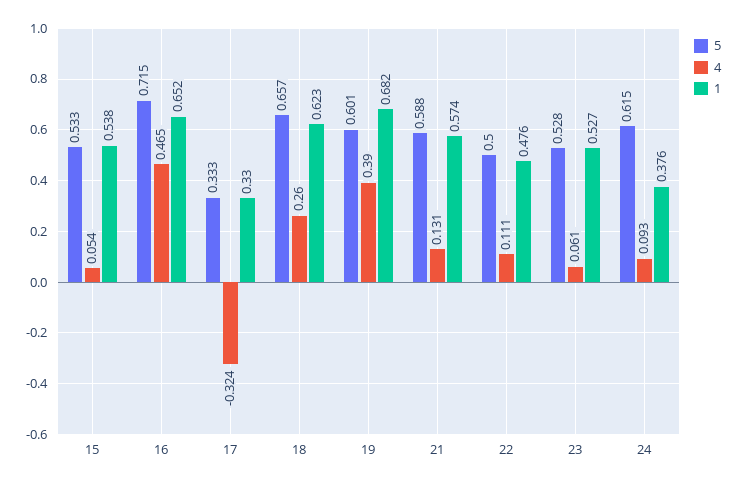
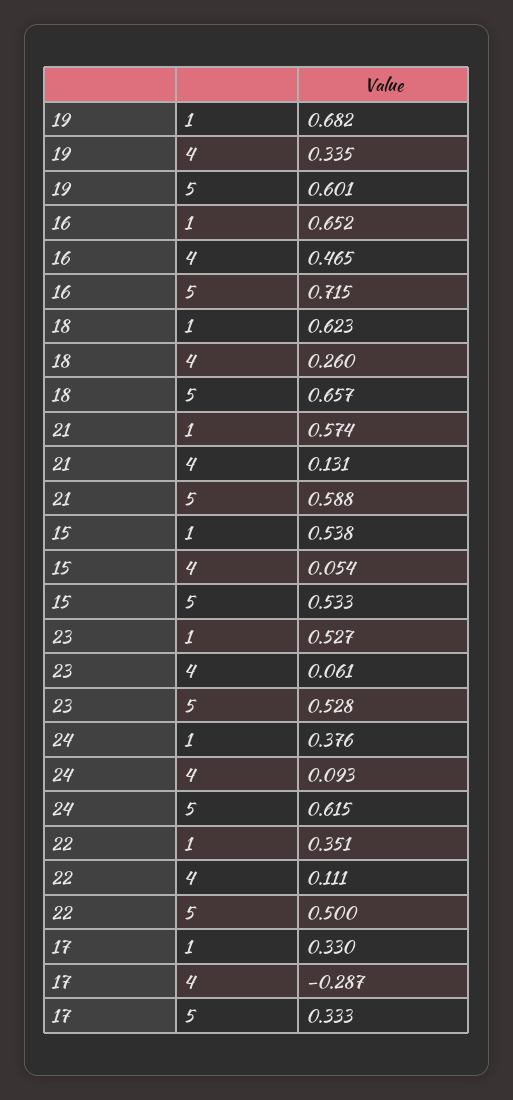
  {
    "5": {
      "15": 0.533,
      "16": 0.715,
      "17": 0.333,
      "18": 0.657,
      "19": 0.601,
      "21": 0.588,
      "22": 0.5,
      "23": 0.528,
      "24": 0.615
    },
    "4": {
      "15": 0.054,
      "16": 0.465,
-     "17": -0.324,
+     "17": -0.287,
      "18": 0.26,
-     "19": 0.39,
+     "19": 0.335,
      "21": 0.131,
      "22": 0.111,
      "23": 0.061,
      "24": 0.093
    },
    "1": {
      "15": 0.538,
      "16": 0.652,
      "17": 0.33,
      "18": 0.623,
      "19": 0.682,
      "21": 0.574,
-     "22": 0.476,
+     "22": 0.351,
      "23": 0.527,
      "24": 0.376
    }
  }

